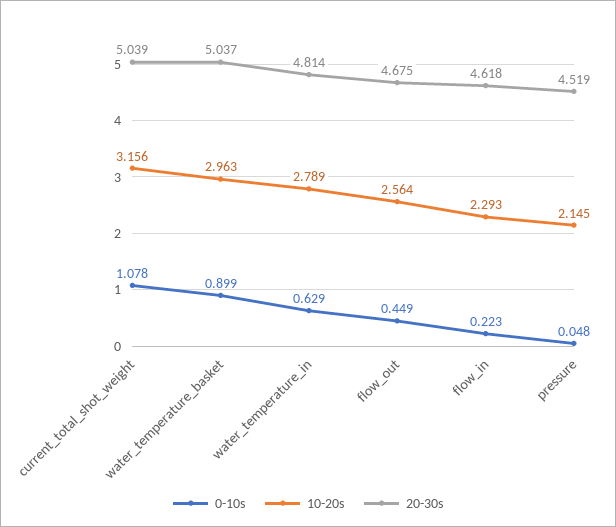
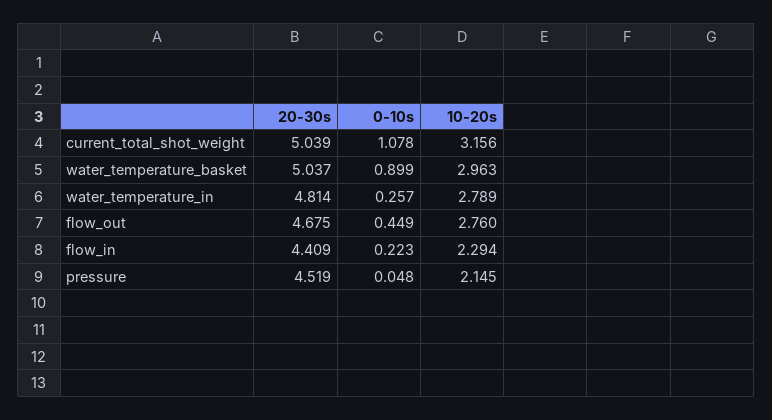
  {
    "0-10s": {
      "current_total_shot_weight": 1.078,
      "water_temperature_basket": 0.899,
-     "water_temperature_in": 0.629,
+     "water_temperature_in": 0.257,
      "flow_out": 0.449,
      "flow_in": 0.223,
      "pressure": 0.048
    },
    "10-20s": {
      "current_total_shot_weight": 3.156,
      "water_temperature_basket": 2.963,
      "water_temperature_in": 2.789,
-     "flow_out": 2.564,
+     "flow_out": 2.76,
-     "flow_in": 2.293,
+     "flow_in": 2.294,
      "pressure": 2.145
    },
    "20-30s": {
      "current_total_shot_weight": 5.039,
      "water_temperature_basket": 5.037,
      "water_temperature_in": 4.814,
      "flow_out": 4.675,
-     "flow_in": 4.618,
+     "flow_in": 4.409,
      "pressure": 4.519
    }
  }

